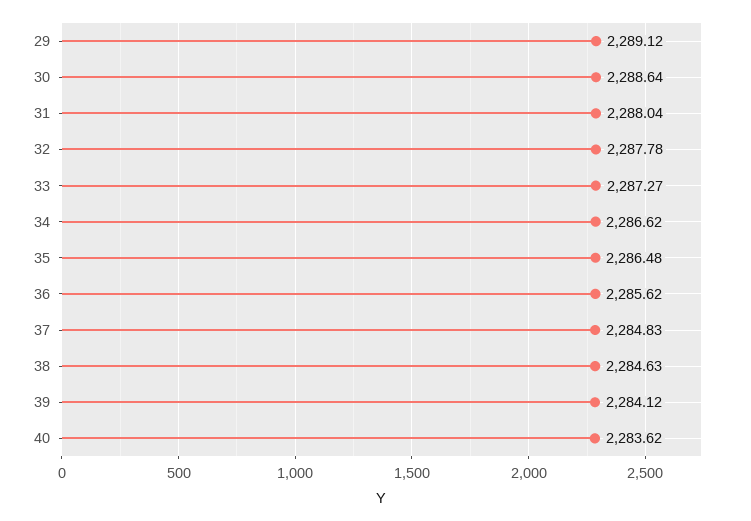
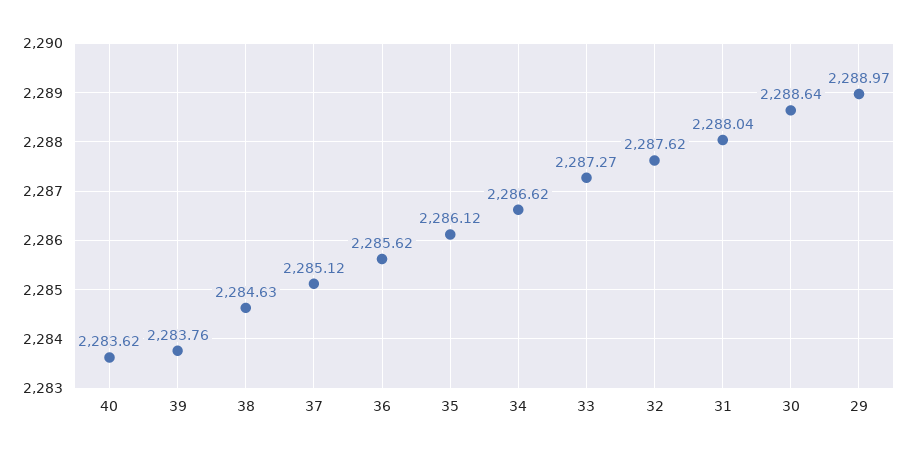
  {
-   "29": 2289.12,
+   "29": 2288.97,
    "30": 2288.64,
    "31": 2288.04,
-   "32": 2287.78,
+   "32": 2287.62,
    "33": 2287.27,
    "34": 2286.62,
-   "35": 2286.48,
+   "35": 2286.12,
    "36": 2285.62,
-   "37": 2284.83,
+   "37": 2285.12,
    "38": 2284.63,
-   "39": 2284.12,
+   "39": 2283.76,
    "40": 2283.62
  }

